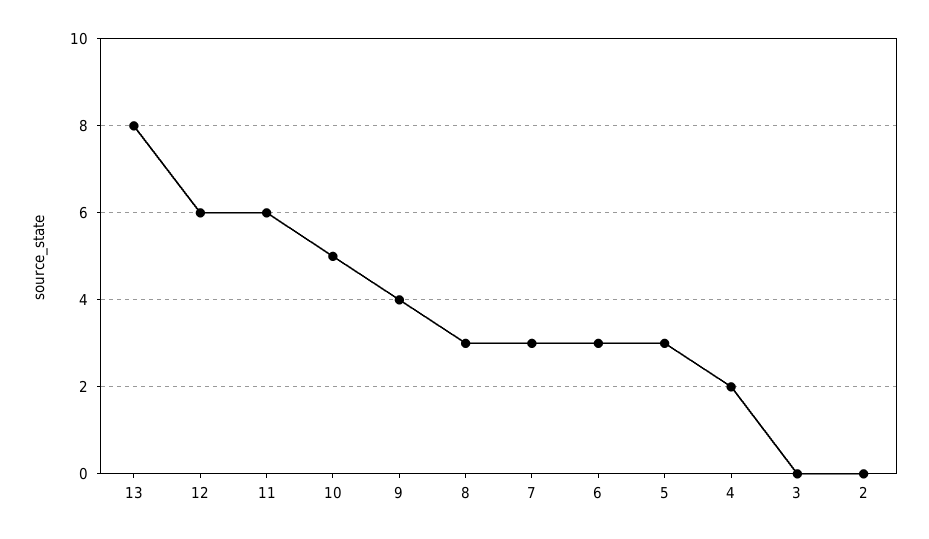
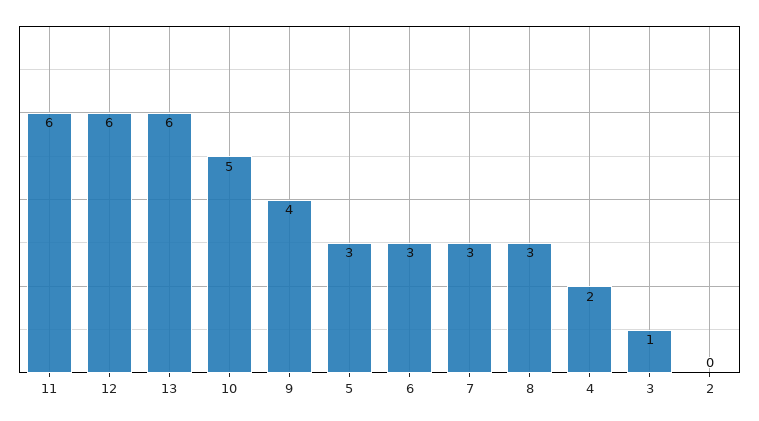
  {
-   "13": 8,
+   "13": 6,
    "12": 6,
    "11": 6,
    "10": 5,
    "9": 4,
    "8": 3,
    "7": 3,
    "6": 3,
    "5": 3,
    "4": 2,
-   "3": 0,
+   "3": 1,
    "2": 0
  }

